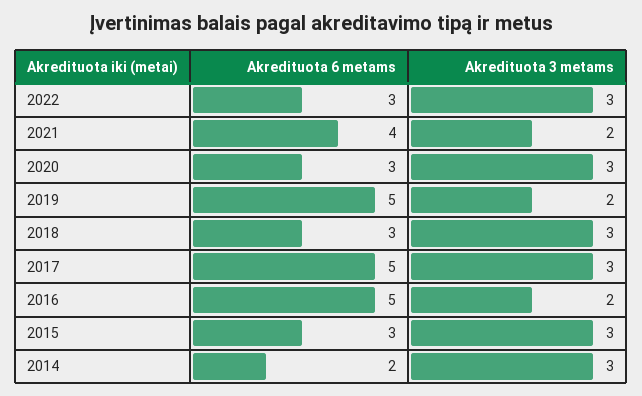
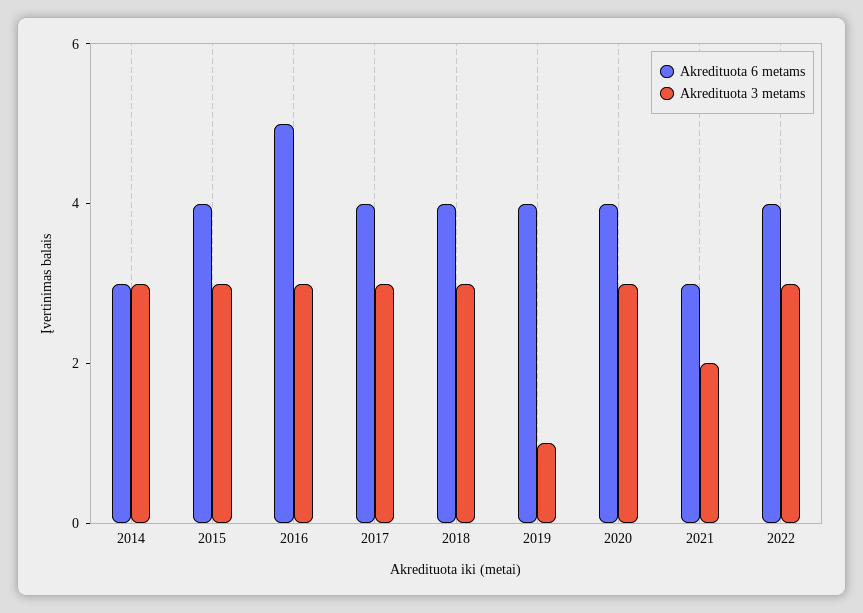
  {
    "Akredituota 6 metams": {
-     "2022": 3,
+     "2022": 4,
-     "2021": 4,
+     "2021": 3,
-     "2020": 3,
+     "2020": 4,
-     "2019": 5,
+     "2019": 4,
-     "2018": 3,
+     "2018": 4,
-     "2017": 5,
+     "2017": 4,
      "2016": 5,
-     "2015": 3,
+     "2015": 4,
-     "2014": 2
+     "2014": 3
    },
    "Akredituota 3 metams": {
      "2022": 3,
      "2021": 2,
      "2020": 3,
-     "2019": 2,
+     "2019": 1,
      "2018": 3,
      "2017": 3,
-     "2016": 2,
+     "2016": 3,
      "2015": 3,
      "2014": 3
    }
  }

